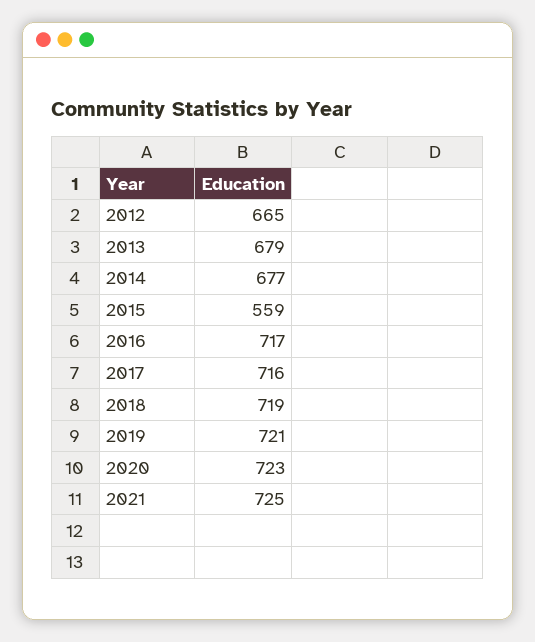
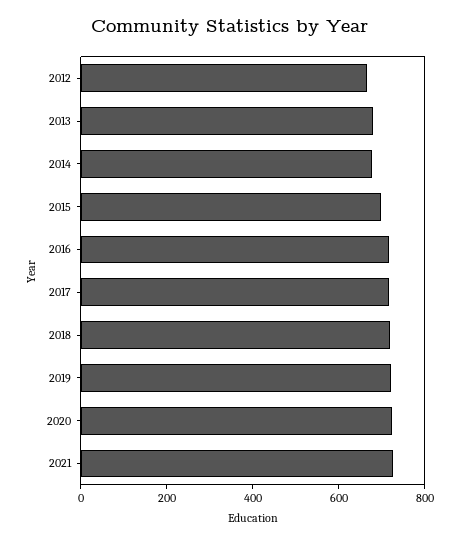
  {
    "2012": 665,
    "2013": 679,
    "2014": 677,
-   "2015": 559,
+   "2015": 700,
    "2016": 717,
    "2017": 716,
    "2018": 719,
    "2019": 721,
    "2020": 723,
    "2021": 725
  }

